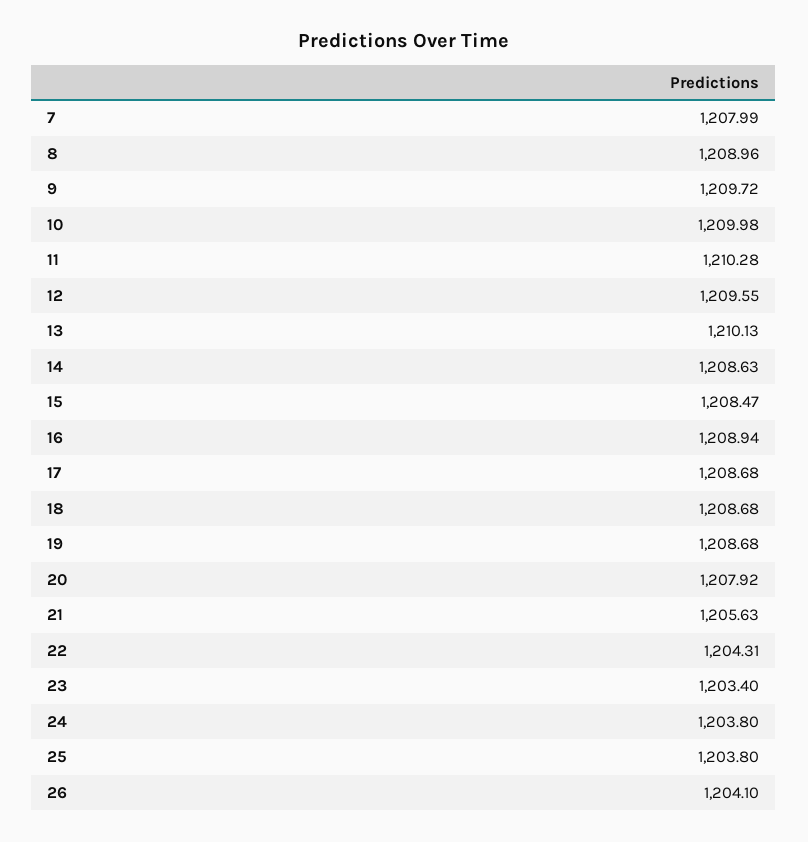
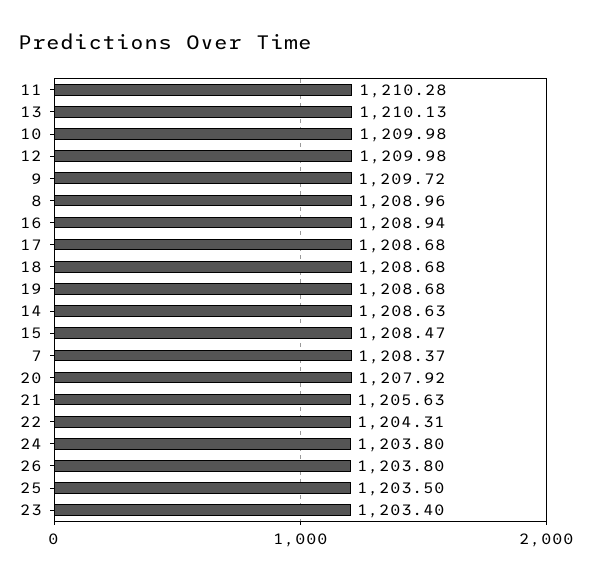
  {
-   "7": 1207.99,
+   "7": 1208.37,
    "8": 1208.96,
    "9": 1209.72,
    "10": 1209.98,
    "11": 1210.28,
-   "12": 1209.55,
+   "12": 1209.98,
    "13": 1210.13,
    "14": 1208.63,
    "15": 1208.47,
    "16": 1208.94,
    "17": 1208.68,
    "18": 1208.68,
    "19": 1208.68,
    "20": 1207.92,
    "21": 1205.63,
    "22": 1204.31,
    "23": 1203.4,
    "24": 1203.8,
-   "25": 1203.8,
+   "25": 1203.5,
-   "26": 1204.1
+   "26": 1203.8
  }

